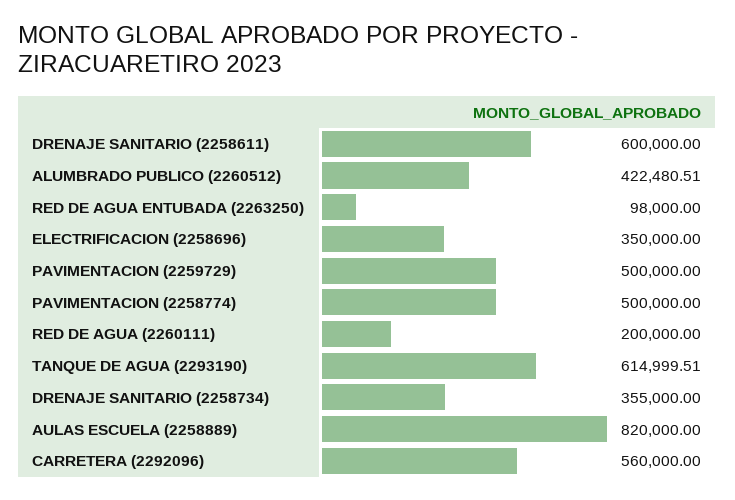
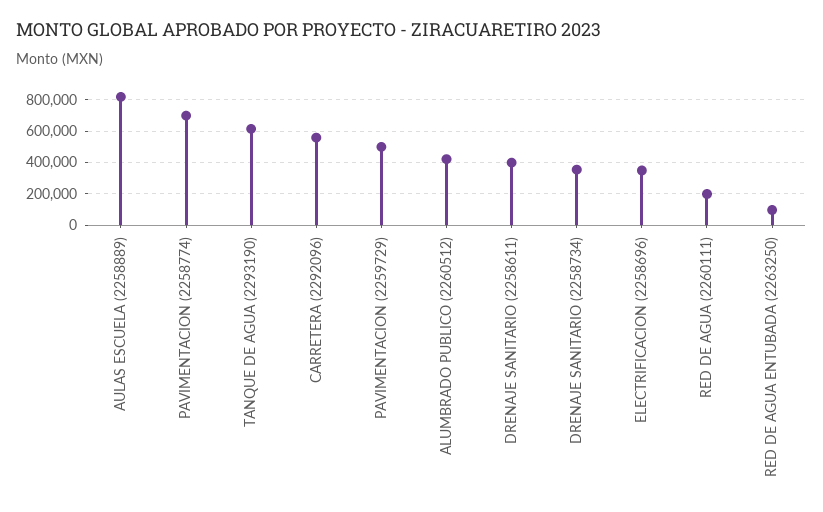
  {
-   "DRENAJE SANITARIO (2258611)": 600000,
+   "DRENAJE SANITARIO (2258611)": 400000,
    "ALUMBRADO PUBLICO (2260512)": 422480.51,
    "RED DE AGUA ENTUBADA (2263250)": 98000,
    "ELECTRIFICACION (2258696)": 350000,
    "PAVIMENTACION (2259729)": 500000,
-   "PAVIMENTACION (2258774)": 500000,
+   "PAVIMENTACION (2258774)": 700000,
    "RED DE AGUA (2260111)": 200000,
    "TANQUE DE AGUA (2293190)": 614999.51,
    "DRENAJE SANITARIO (2258734)": 355000,
    "AULAS ESCUELA (2258889)": 820000,
    "CARRETERA (2292096)": 560000
  }

